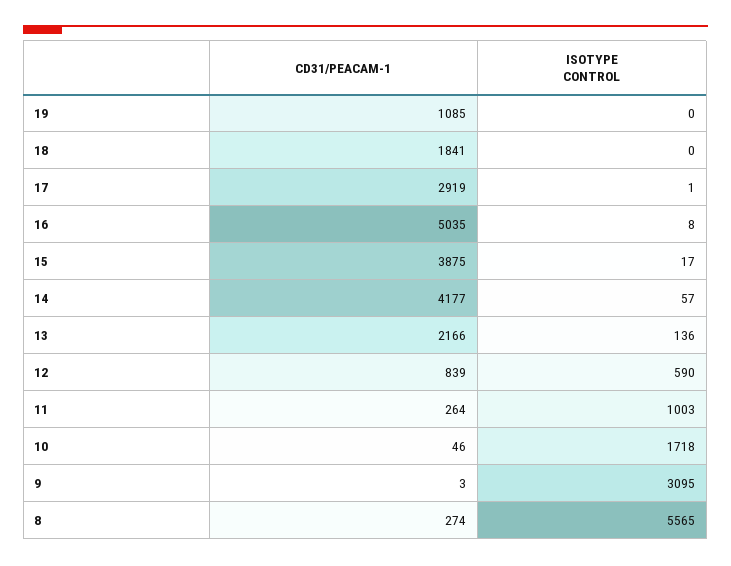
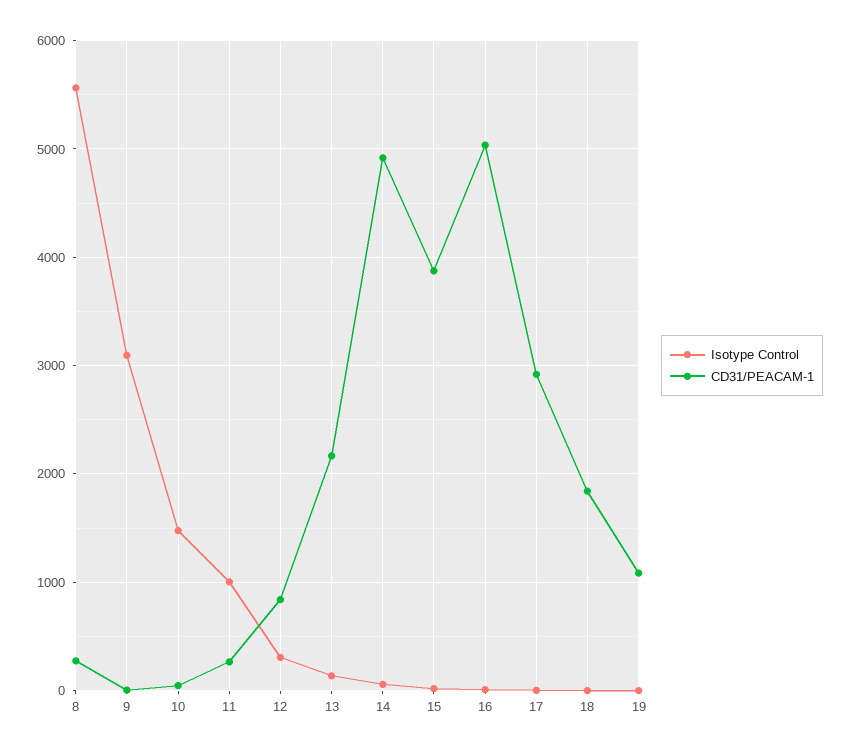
  {
    "CD31/PEACAM-1": {
      "19": 1085,
      "18": 1841,
      "17": 2919,
      "16": 5035,
      "15": 3875,
-     "14": 4177,
+     "14": 4900,
      "13": 2166,
      "12": 839,
      "11": 264,
      "10": 46,
      "9": 3,
      "8": 274
    },
    "ISOTYPE CONTROL": {
      "19": 0,
      "18": 0,
      "17": 1,
      "16": 8,
      "15": 17,
      "14": 57,
      "13": 136,
-     "12": 590,
+     "12": 300,
      "11": 1003,
-     "10": 1718,
+     "10": 1500,
      "9": 3095,
      "8": 5565
    }
  }

